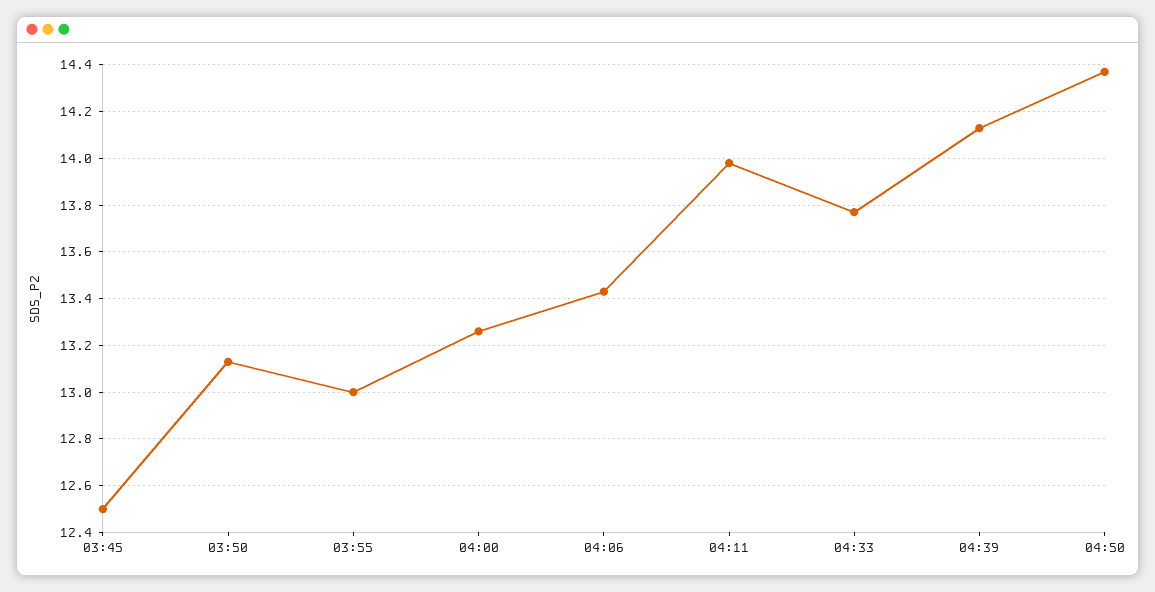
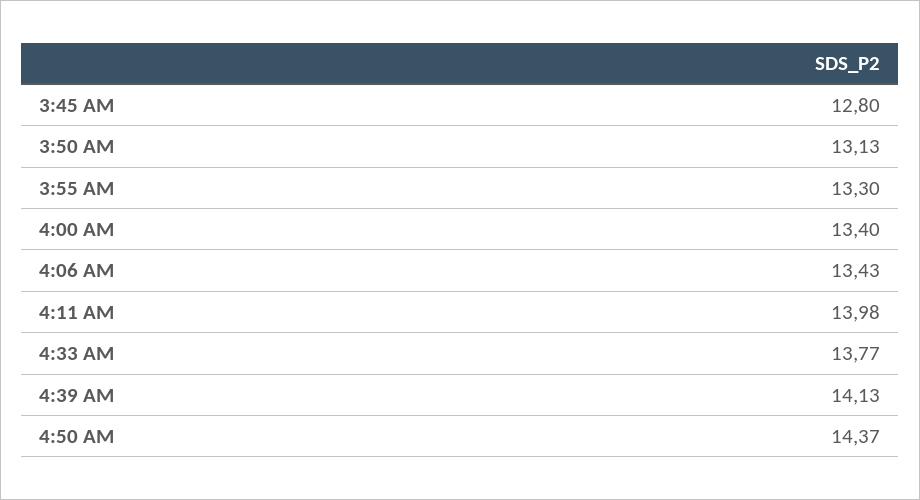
  {
-   "03:45": 12.5,
+   "03:45": 12.8,
    "03:50": 13.13,
-   "03:55": 13,
+   "03:55": 13.3,
-   "04:00": 13.25,
+   "04:00": 13.4,
    "04:06": 13.43,
    "04:11": 13.98,
    "04:33": 13.77,
    "04:39": 14.13,
    "04:50": 14.37
  }

